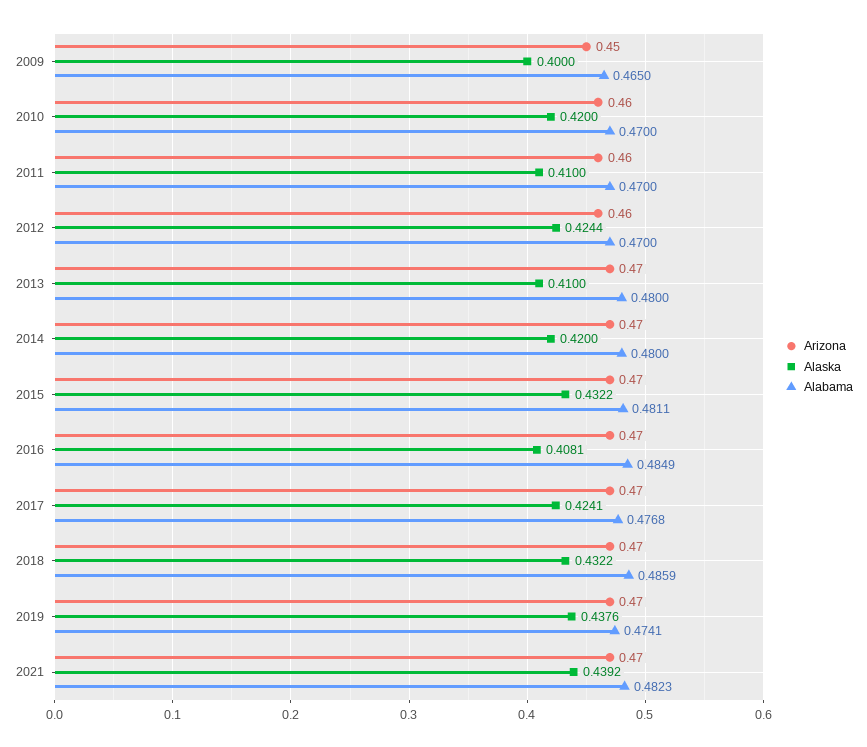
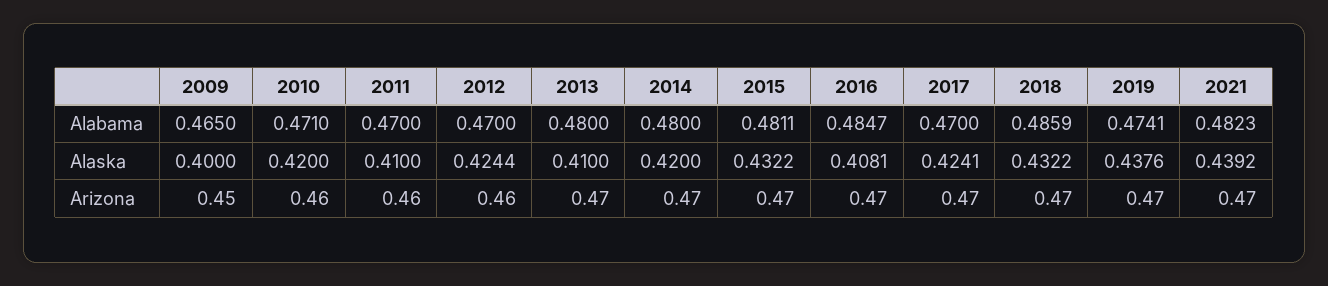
  {
    "Arizona": {
      "2009": 0.45,
      "2010": 0.46,
      "2011": 0.46,
      "2012": 0.46,
      "2013": 0.47,
      "2014": 0.47,
      "2015": 0.47,
      "2016": 0.47,
      "2017": 0.47,
      "2018": 0.47,
      "2019": 0.47,
      "2021": 0.47
    },
    "Alaska": {
      "2009": 0.4,
      "2010": 0.42,
      "2011": 0.41,
      "2012": 0.4244,
      "2013": 0.41,
      "2014": 0.42,
      "2015": 0.4322,
      "2016": 0.4081,
      "2017": 0.4241,
      "2018": 0.4322,
      "2019": 0.4376,
      "2021": 0.4392
    },
    "Alabama": {
      "2009": 0.465,
-     "2010": 0.47,
+     "2010": 0.471,
      "2011": 0.47,
      "2012": 0.47,
      "2013": 0.48,
      "2014": 0.48,
      "2015": 0.4811,
-     "2016": 0.4849,
+     "2016": 0.4847,
-     "2017": 0.4768,
+     "2017": 0.47,
      "2018": 0.4859,
      "2019": 0.4741,
      "2021": 0.4823
    }
  }

